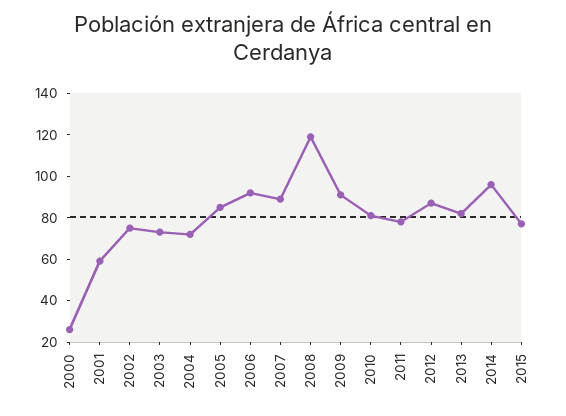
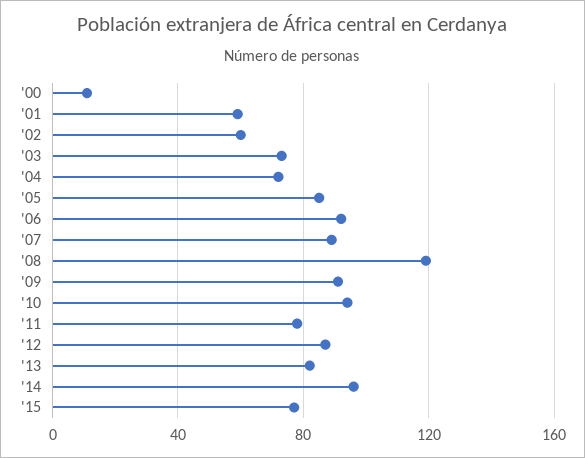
  {
-   "2000": 25,
+   "2000": 10,
    "2001": 60,
-   "2002": 75,
+   "2002": 60,
    "2003": 75,
    "2004": 70,
    "2005": 85,
    "2006": 90,
    "2007": 90,
    "2008": 120,
    "2009": 90,
-   "2010": 80,
+   "2010": 95,
    "2011": 80,
    "2012": 85,
    "2013": 80,
    "2014": 95,
    "2015": 75
  }

